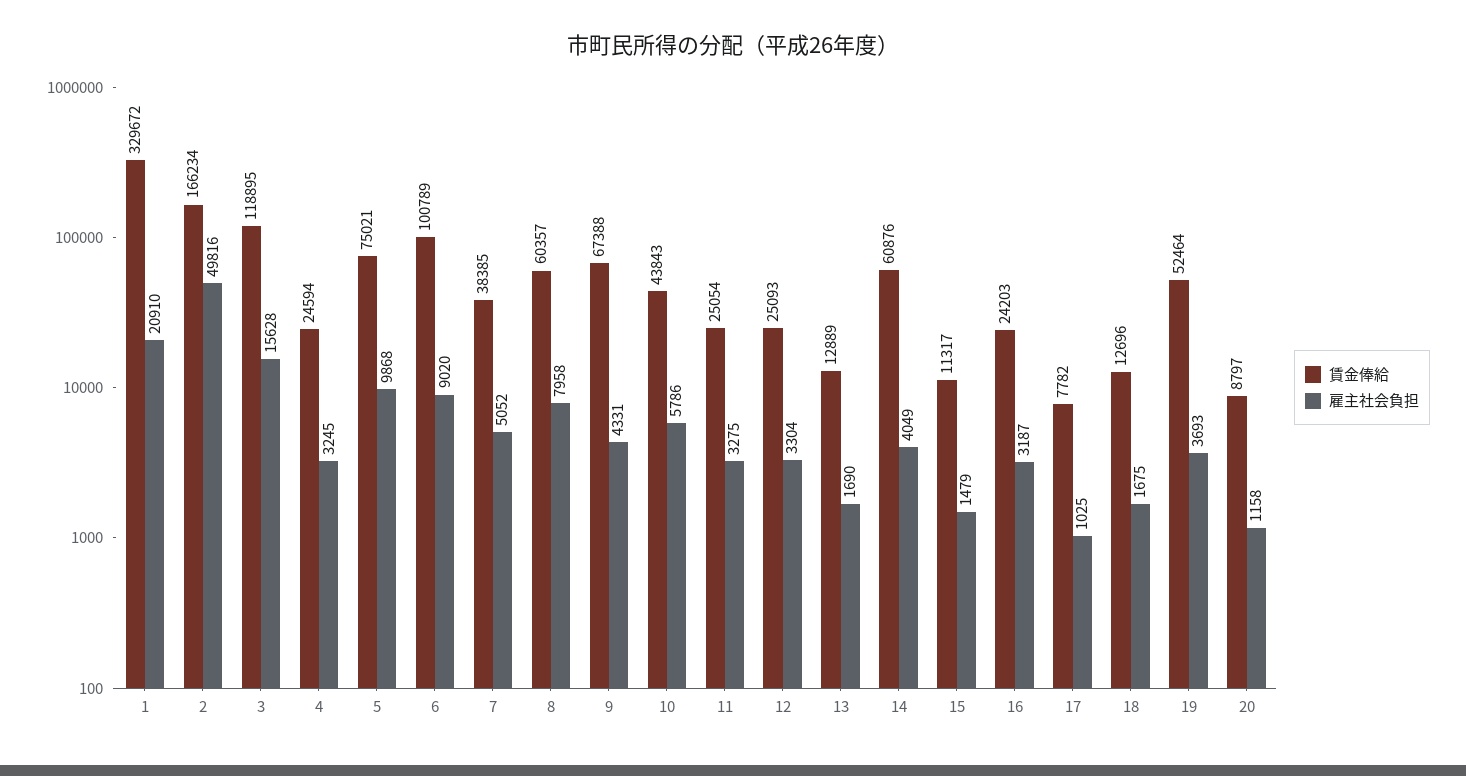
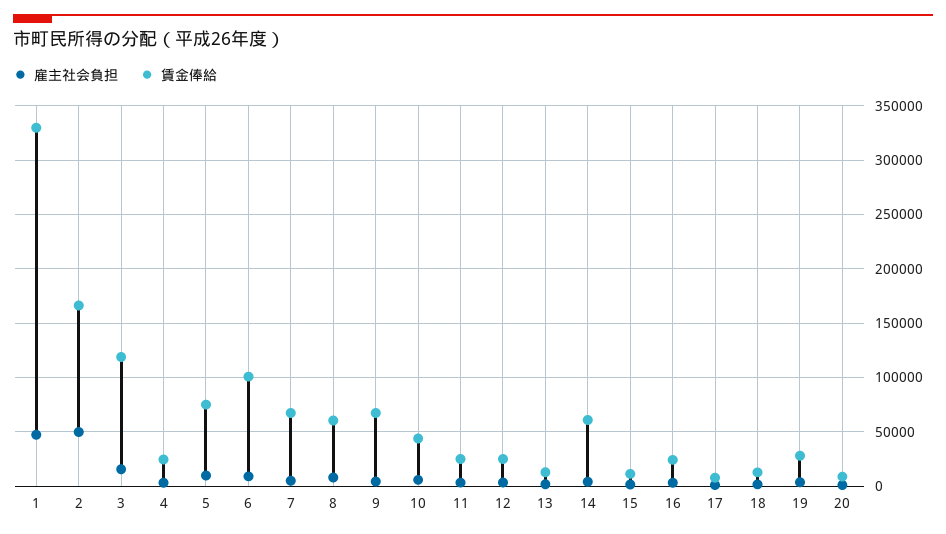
  {
    "賃金俸給": {
      "1": 329672,
      "2": 166234,
      "3": 118895,
      "4": 24594,
      "5": 75021,
      "6": 100789,
-     "7": 38385,
+     "7": 70000,
      "8": 60357,
      "9": 67388,
      "10": 43843,
      "11": 25054,
      "12": 25093,
      "13": 12889,
      "14": 60876,
      "15": 11317,
      "16": 24203,
      "17": 7782,
      "18": 12696,
-     "19": 52464,
+     "19": 30000,
      "20": 8797
    },
    "雇主社会負担": {
-     "1": 20910,
+     "1": 50000,
      "2": 49816,
      "3": 15628,
      "4": 3245,
      "5": 9868,
      "6": 9020,
      "7": 5052,
      "8": 7958,
      "9": 4331,
      "10": 5786,
      "11": 3275,
      "12": 3304,
      "13": 1690,
      "14": 4049,
      "15": 1479,
      "16": 3187,
      "17": 1025,
      "18": 1675,
      "19": 3693,
      "20": 1158
    }
  }

